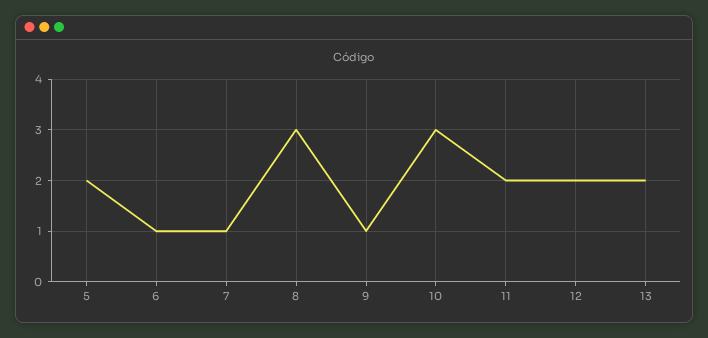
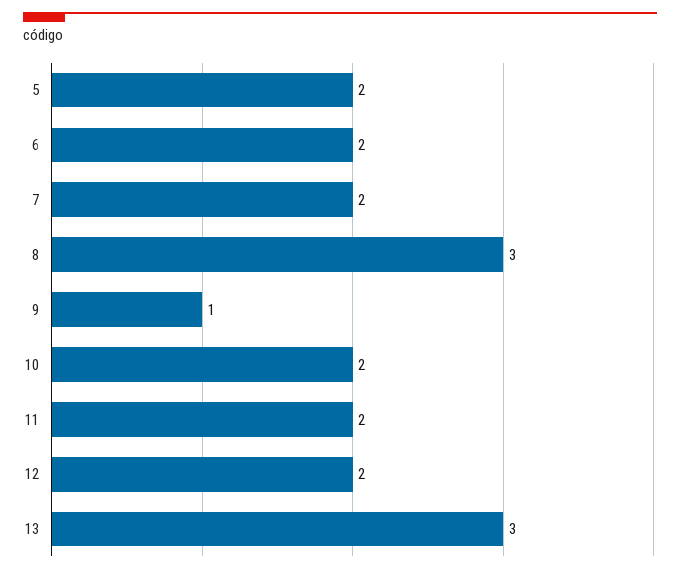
  {
    "5": 2,
-   "6": 1,
+   "6": 2,
-   "7": 1,
+   "7": 2,
    "8": 3,
    "9": 1,
-   "10": 3,
+   "10": 2,
    "11": 2,
    "12": 2,
-   "13": 2
+   "13": 3
  }

